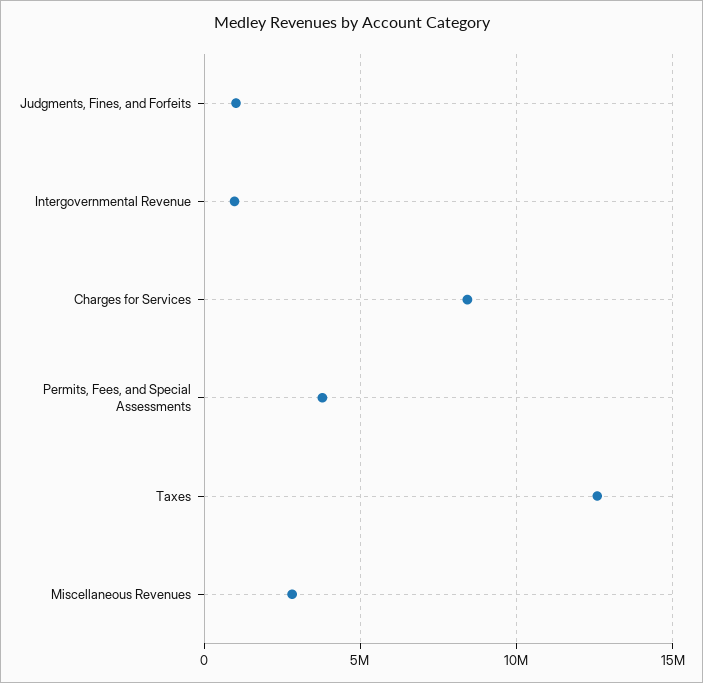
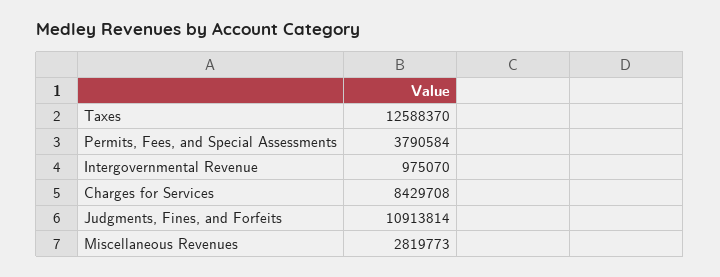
  {
-   "Judgments, Fines, and Forfeits": 1000000,
+   "Judgments, Fines, and Forfeits": 10913814,
    "Intergovernmental Revenue": 975070,
    "Charges for Services": 8429708,
    "Permits, Fees, and Special Assessments": 3790584,
    "Taxes": 12588370,
    "Miscellaneous Revenues": 2819773
  }

